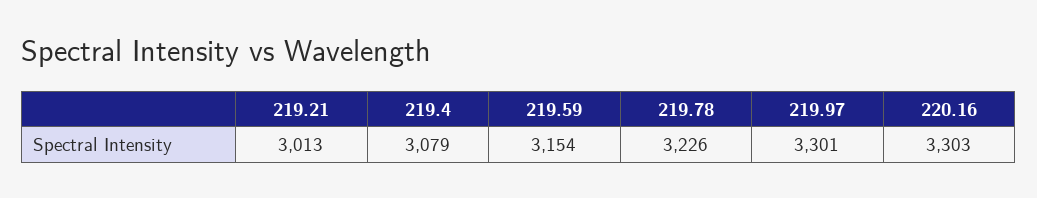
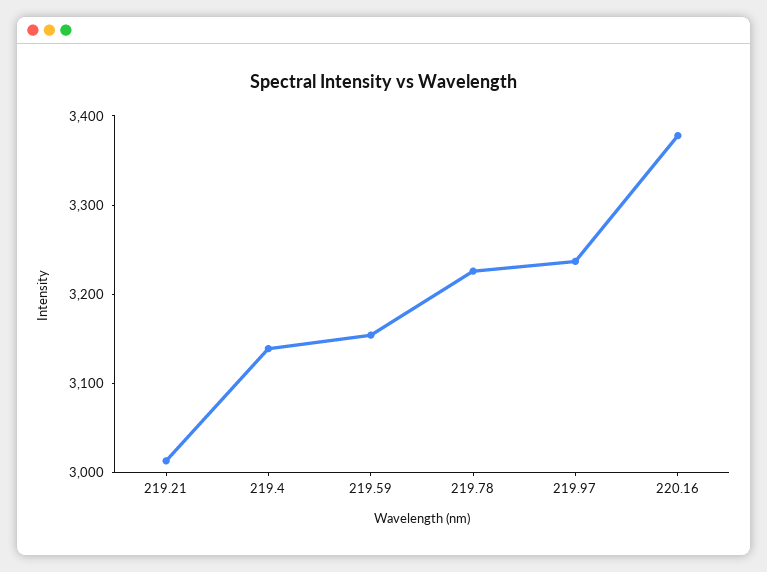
  {
    "219.21": 3013,
-   "219.4": 3079,
+   "219.4": 3140,
    "219.59": 3154,
    "219.78": 3226,
-   "219.97": 3301,
+   "219.97": 3240,
-   "220.16": 3303
+   "220.16": 3380
  }

